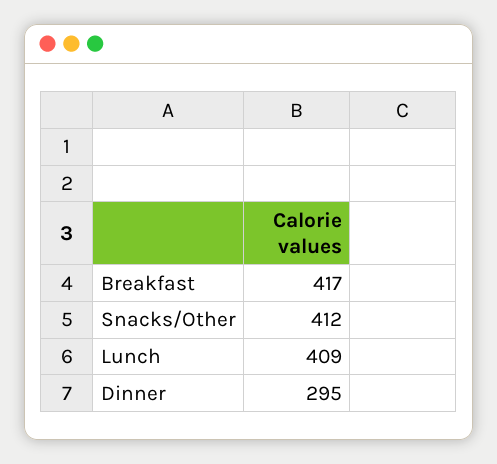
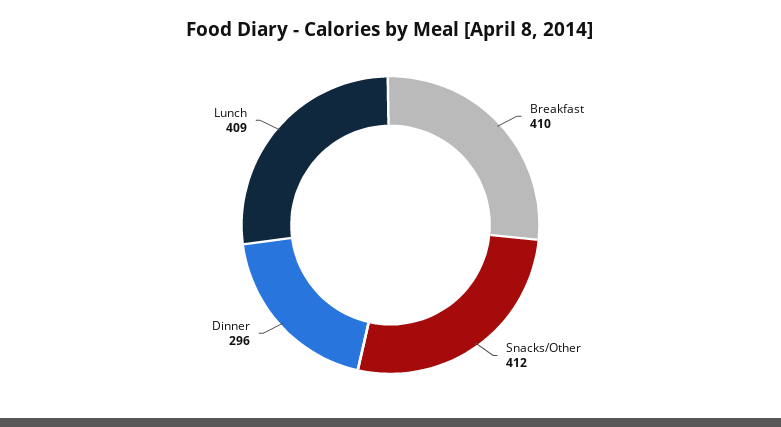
  {
-   "Breakfast": 417,
+   "Breakfast": 410,
    "Snacks/Other": 412,
    "Lunch": 409,
-   "Dinner": 295
+   "Dinner": 296
  }

